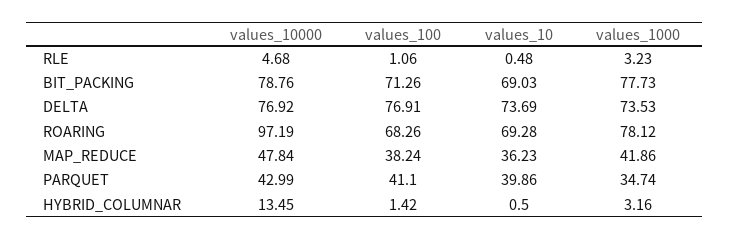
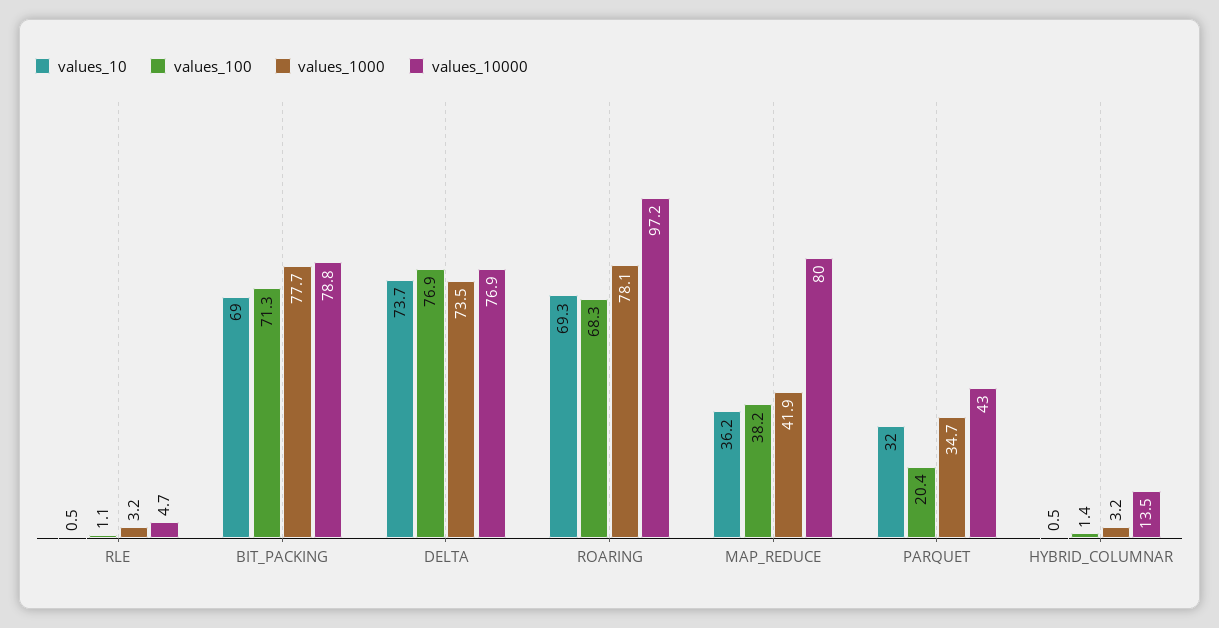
  {
    "values_10000": {
      "RLE": 4.68,
      "BIT_PACKING": 78.76,
      "DELTA": 76.92,
      "ROARING": 97.19,
-     "MAP_REDUCE": 47.84,
+     "MAP_REDUCE": 80,
      "PARQUET": 42.99,
      "HYBRID_COLUMNAR": 13.45
    },
    "values_100": {
      "RLE": 1.06,
      "BIT_PACKING": 71.26,
      "DELTA": 76.91,
      "ROARING": 68.26,
      "MAP_REDUCE": 38.24,
-     "PARQUET": 41.1,
+     "PARQUET": 20.4,
      "HYBRID_COLUMNAR": 1.42
    },
    "values_10": {
      "RLE": 0.48,
      "BIT_PACKING": 69.03,
      "DELTA": 73.69,
      "ROARING": 69.28,
      "MAP_REDUCE": 36.23,
-     "PARQUET": 39.86,
+     "PARQUET": 32,
      "HYBRID_COLUMNAR": 0.5
    },
    "values_1000": {
      "RLE": 3.23,
      "BIT_PACKING": 77.73,
      "DELTA": 73.53,
      "ROARING": 78.12,
      "MAP_REDUCE": 41.86,
      "PARQUET": 34.74,
      "HYBRID_COLUMNAR": 3.16
    }
  }

